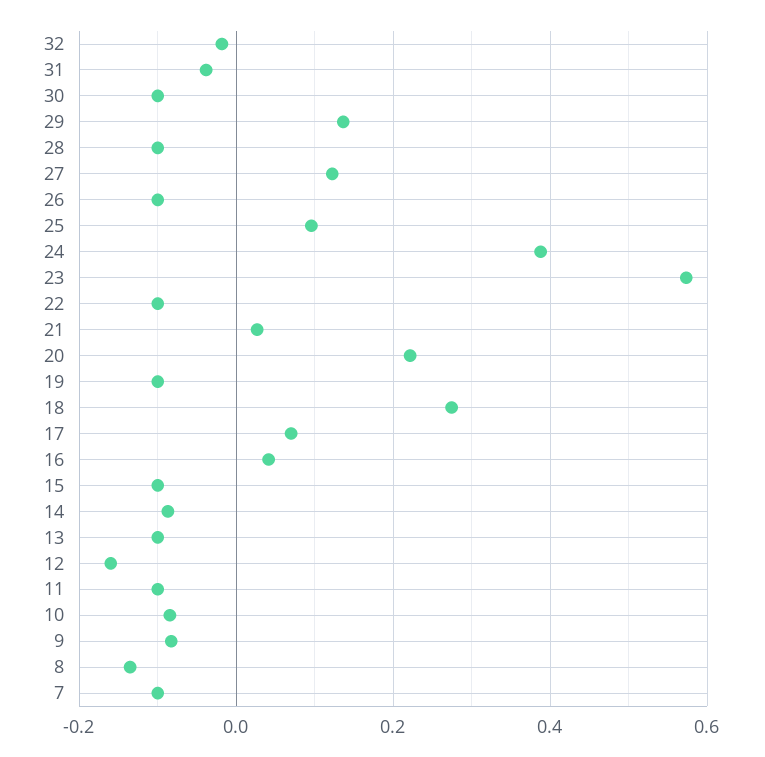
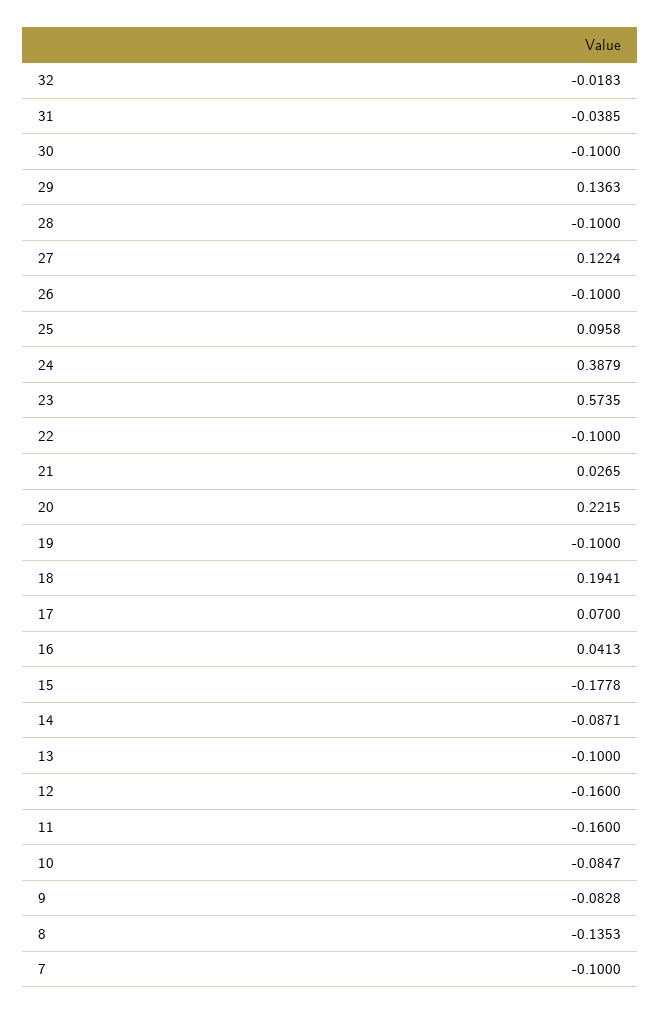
  {
    "32": -0.0183,
    "31": -0.0385,
    "30": -0.1,
    "29": 0.1363,
    "28": -0.1,
    "27": 0.1224,
    "26": -0.1,
    "25": 0.0958,
    "24": 0.3879,
    "23": 0.5735,
    "22": -0.1,
    "21": 0.0265,
    "20": 0.2215,
    "19": -0.1,
-   "18": 0.28,
+   "18": 0.1941,
    "17": 0.07,
    "16": 0.0413,
-   "15": -0.1,
+   "15": -0.1778,
    "14": -0.0871,
    "13": -0.1,
    "12": -0.16,
-   "11": -0.1,
+   "11": -0.16,
    "10": -0.0847,
    "9": -0.0828,
    "8": -0.1353,
    "7": -0.1
  }

